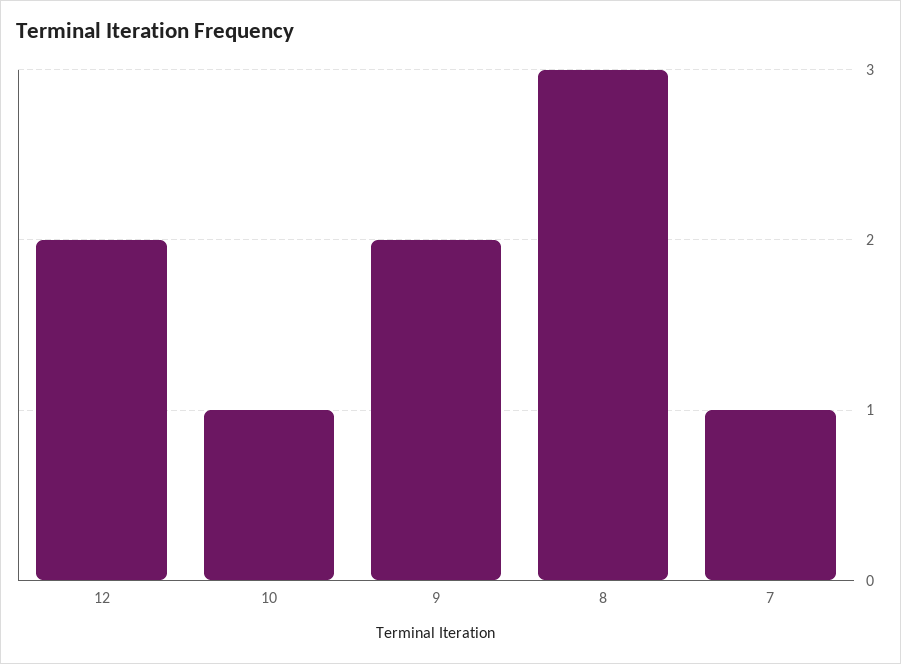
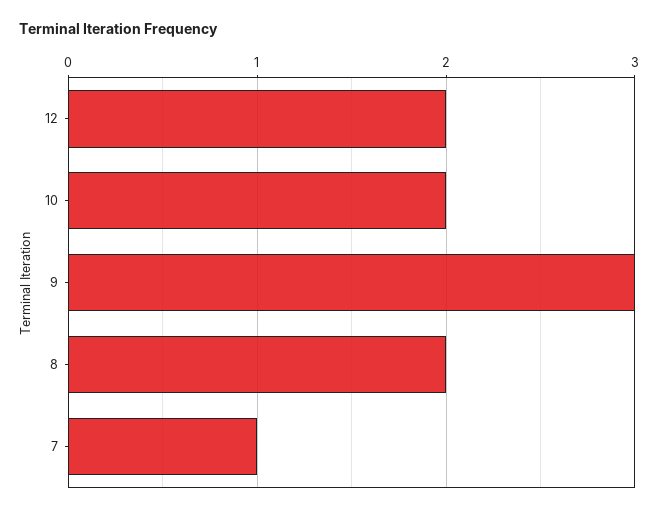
  {
    "12": 2,
-   "10": 1,
+   "10": 2,
-   "9": 2,
+   "9": 3,
-   "8": 3,
+   "8": 2,
    "7": 1
  }

